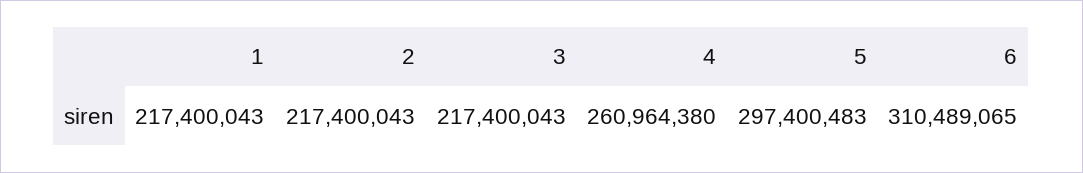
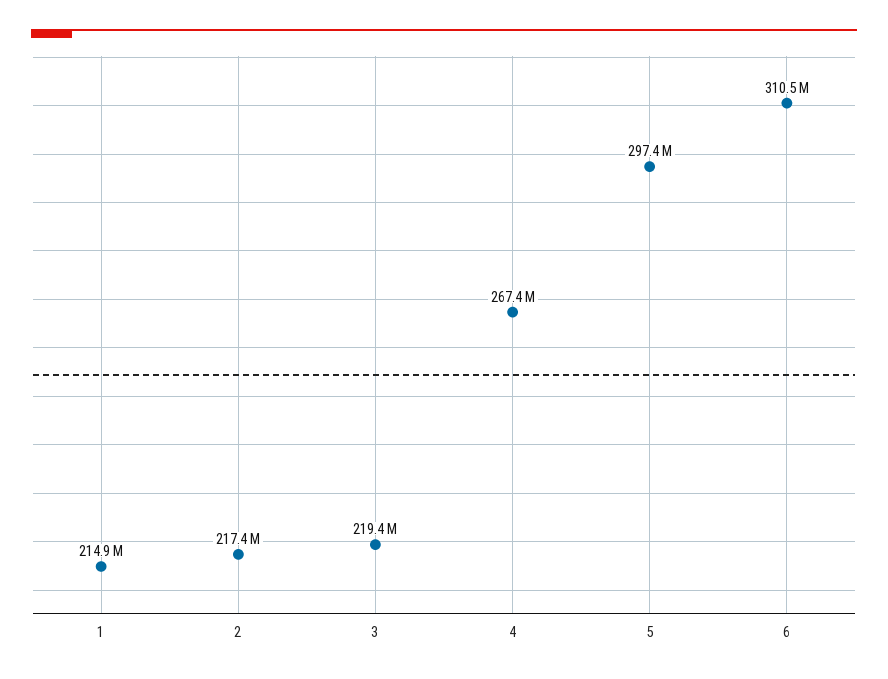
  {
-   "1": 217400043,
+   "1": 214900000,
    "2": 217400043,
-   "3": 217400043,
+   "3": 219400000,
-   "4": 260964380,
+   "4": 267400000,
    "5": 297400483,
    "6": 310489065
  }

